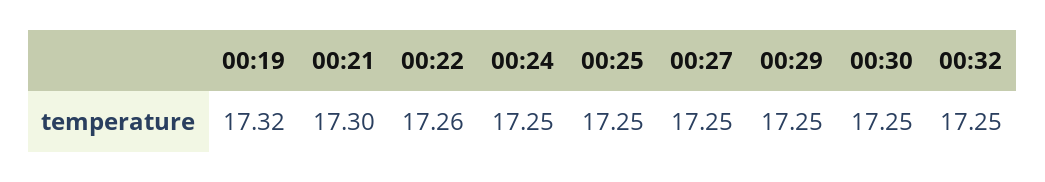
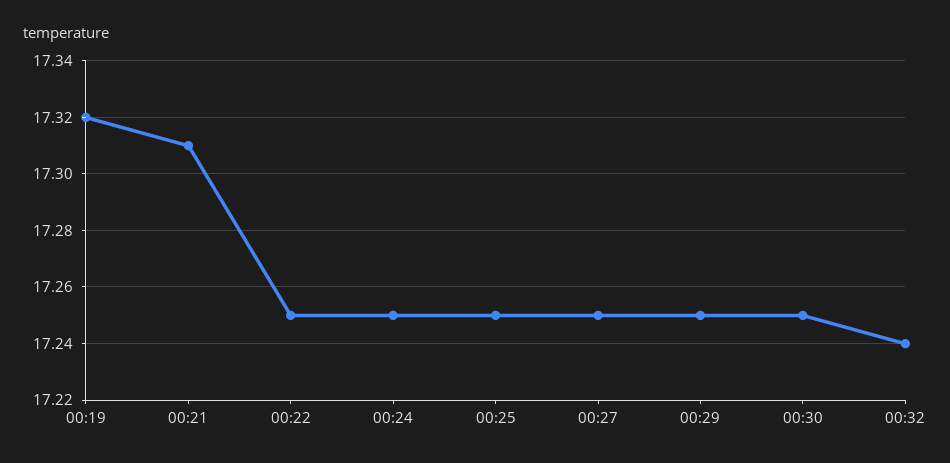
  {
    "00:19": 17.32,
-   "00:21": 17.3,
+   "00:21": 17.31,
-   "00:22": 17.26,
+   "00:22": 17.25,
    "00:24": 17.25,
    "00:25": 17.25,
    "00:27": 17.25,
    "00:29": 17.25,
    "00:30": 17.25,
-   "00:32": 17.25
+   "00:32": 17.24
  }

